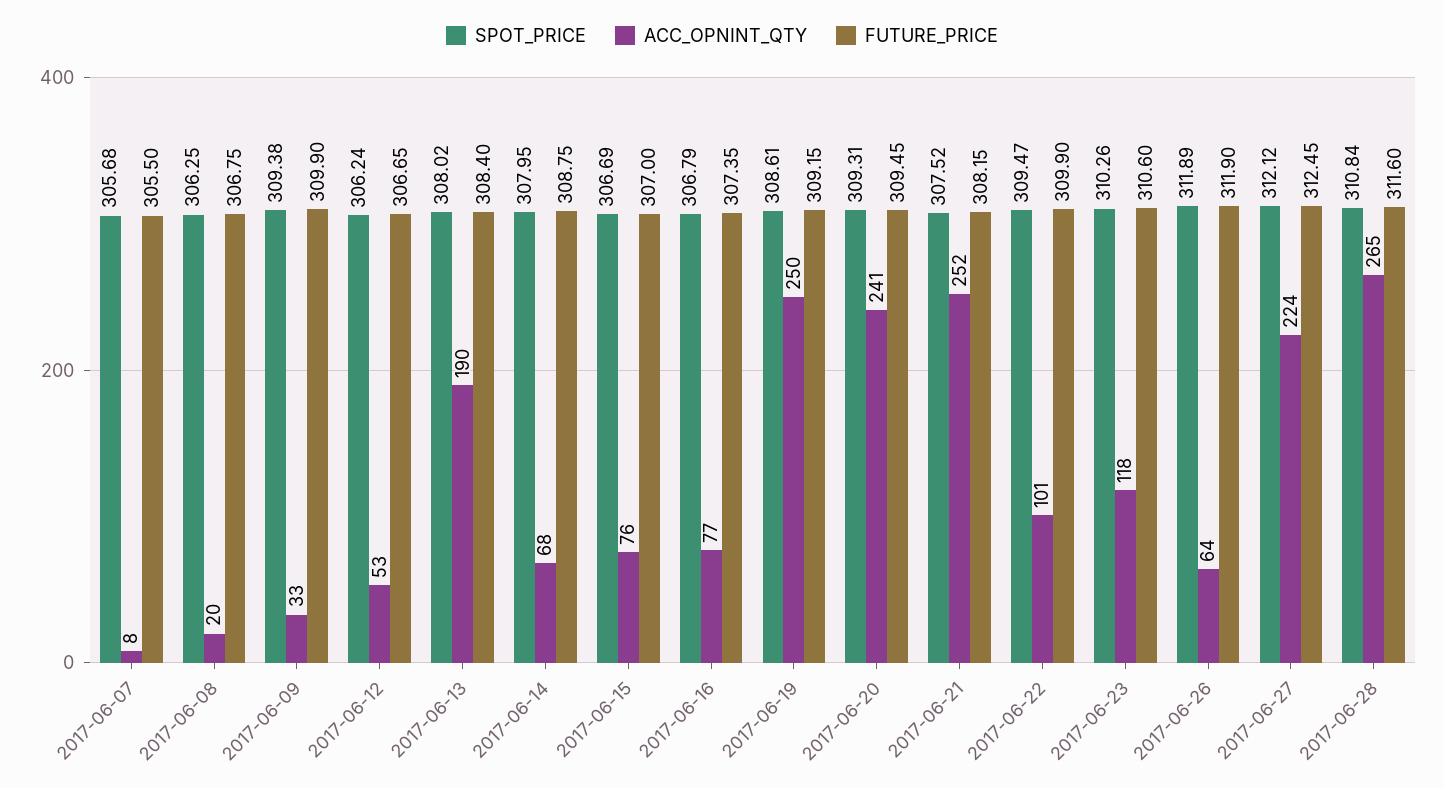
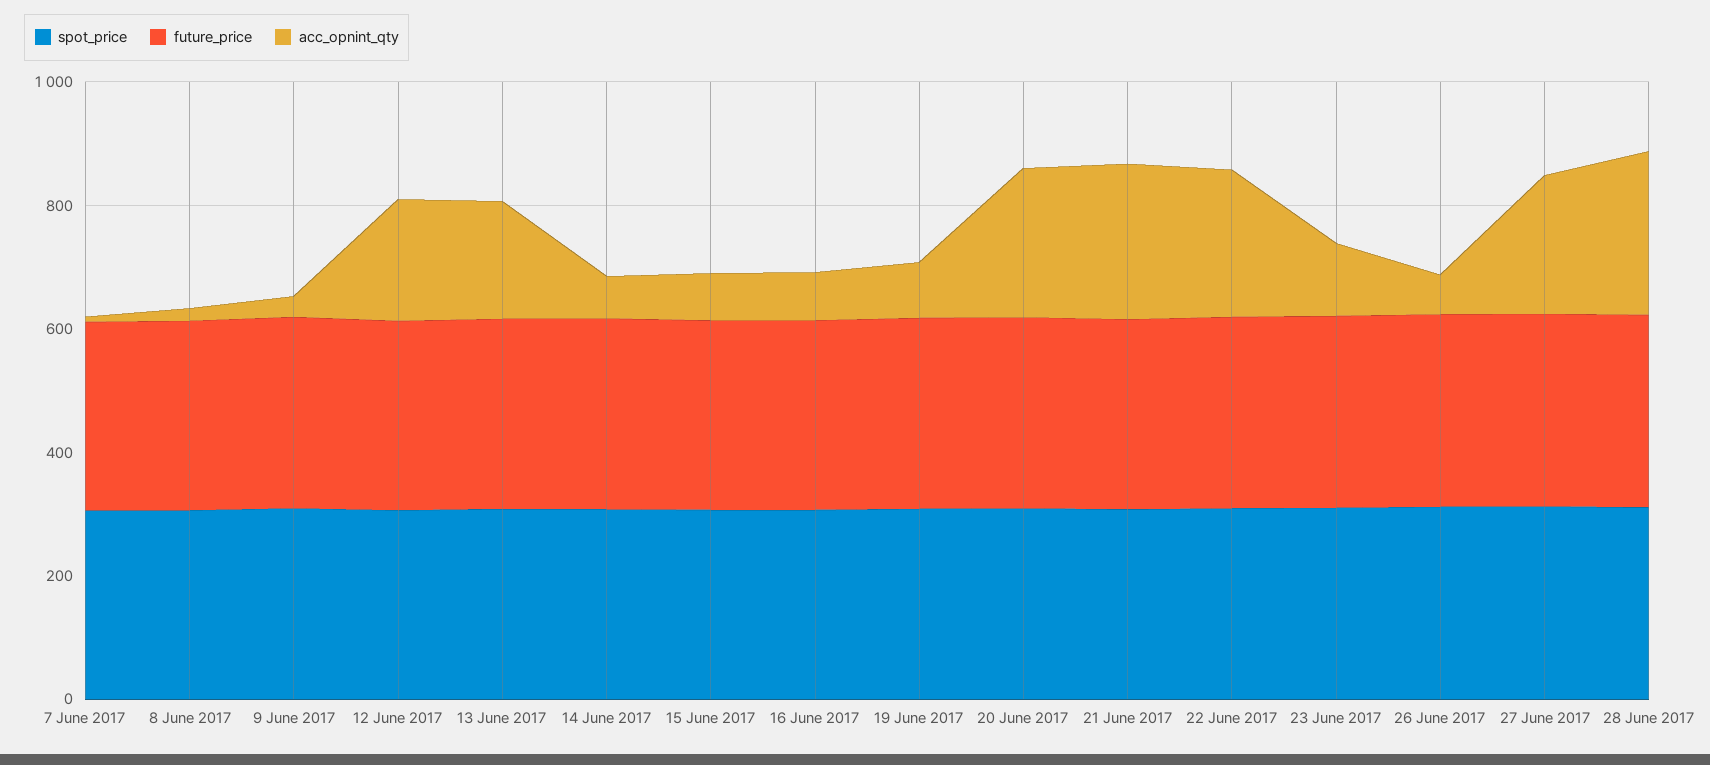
  {
    "SPOT_PRICE": {
      "2017-06-07": 305.68,
      "2017-06-08": 306.25,
      "2017-06-09": 309.38,
      "2017-06-12": 306.24,
      "2017-06-13": 308.02,
      "2017-06-14": 307.95,
      "2017-06-15": 306.69,
      "2017-06-16": 306.79,
      "2017-06-19": 308.61,
      "2017-06-20": 309.31,
      "2017-06-21": 307.52,
      "2017-06-22": 309.47,
      "2017-06-23": 310.26,
      "2017-06-26": 311.89,
      "2017-06-27": 312.12,
      "2017-06-28": 310.84
    },
    "ACC_OPNINT_QTY": {
      "2017-06-07": 8,
      "2017-06-08": 20,
      "2017-06-09": 33,
-     "2017-06-12": 53,
+     "2017-06-12": 200,
      "2017-06-13": 190,
      "2017-06-14": 68,
      "2017-06-15": 76,
      "2017-06-16": 77,
-     "2017-06-19": 250,
+     "2017-06-19": 100,
      "2017-06-20": 241,
      "2017-06-21": 252,
-     "2017-06-22": 101,
+     "2017-06-22": 250,
      "2017-06-23": 118,
      "2017-06-26": 64,
      "2017-06-27": 224,
      "2017-06-28": 265
    },
    "FUTURE_PRICE": {
      "2017-06-07": 305.5,
      "2017-06-08": 306.75,
      "2017-06-09": 309.9,
      "2017-06-12": 306.65,
      "2017-06-13": 308.4,
      "2017-06-14": 308.75,
      "2017-06-15": 307,
      "2017-06-16": 307.35,
      "2017-06-19": 309.15,
      "2017-06-20": 309.45,
      "2017-06-21": 308.15,
      "2017-06-22": 309.9,
      "2017-06-23": 310.6,
      "2017-06-26": 311.9,
      "2017-06-27": 312.45,
      "2017-06-28": 311.6
    }
  }

